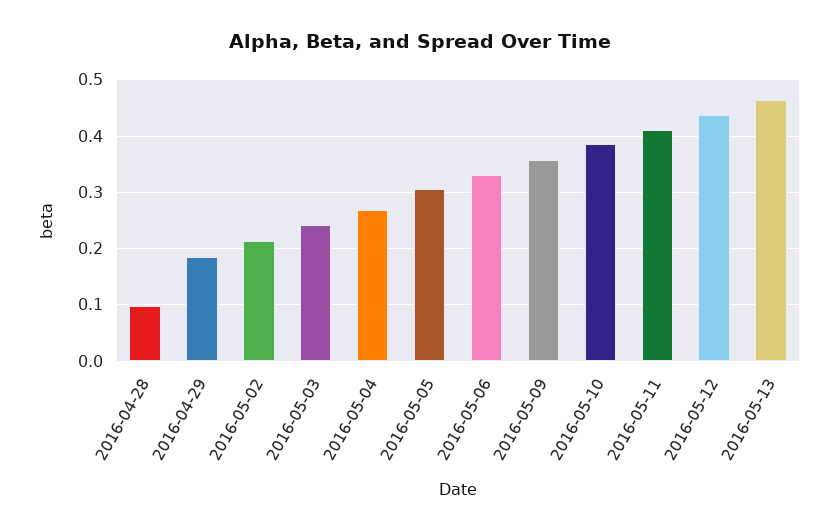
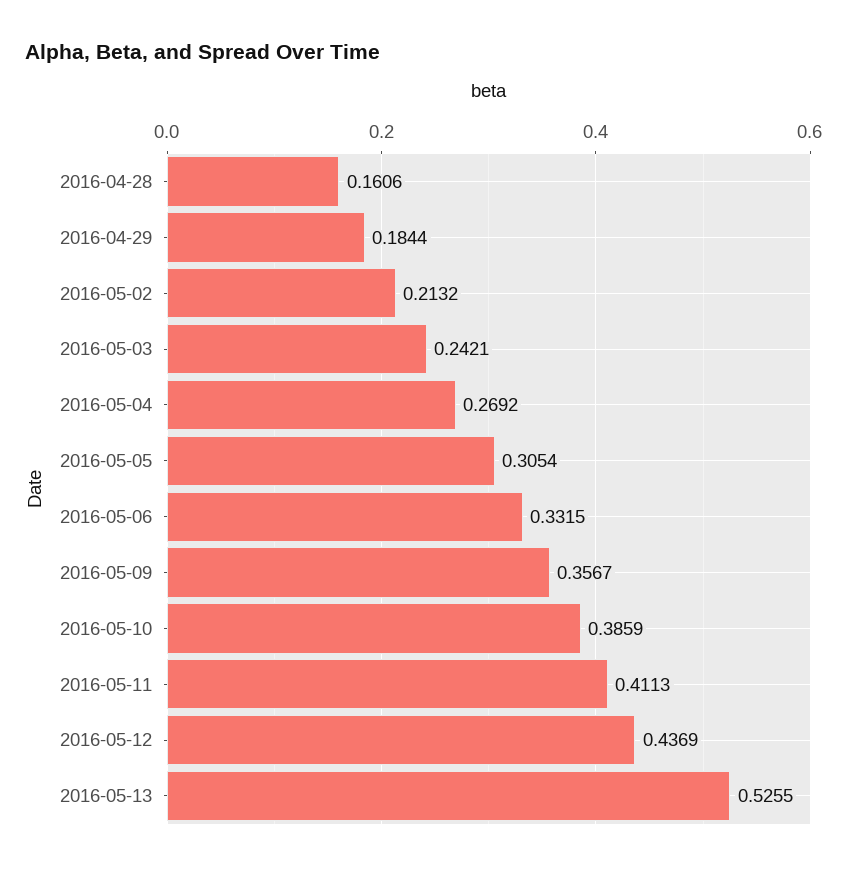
  {
-   "2016-04-28": 0.1,
+   "2016-04-28": 0.1606,
    "2016-04-29": 0.1844,
    "2016-05-02": 0.2132,
    "2016-05-03": 0.2421,
    "2016-05-04": 0.2692,
    "2016-05-05": 0.3054,
    "2016-05-06": 0.3315,
    "2016-05-09": 0.3567,
    "2016-05-10": 0.3859,
    "2016-05-11": 0.4113,
    "2016-05-12": 0.4369,
-   "2016-05-13": 0.46
+   "2016-05-13": 0.5255
  }

